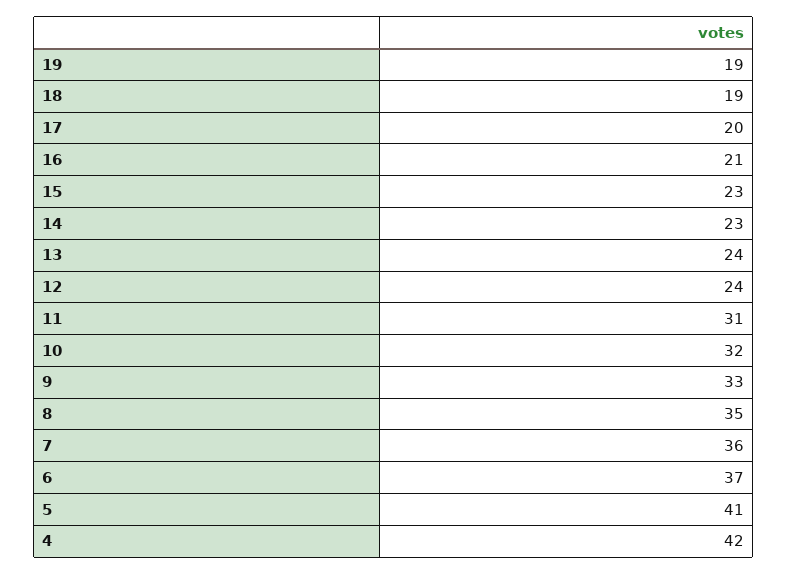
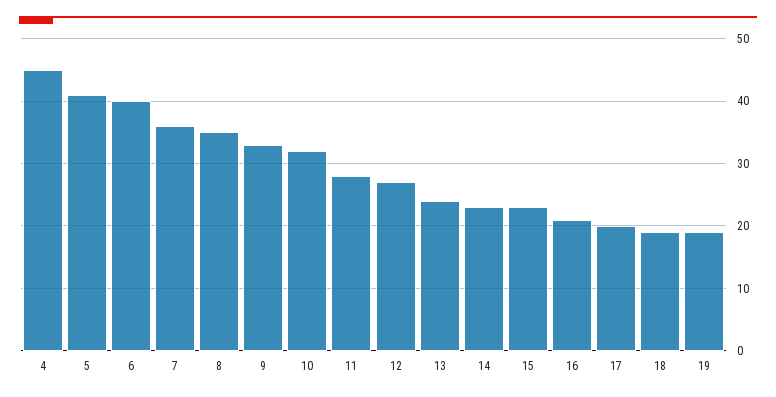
  {
    "19": 19,
    "18": 19,
    "17": 20,
    "16": 21,
    "15": 23,
    "14": 23,
    "13": 24,
-   "12": 24,
+   "12": 27,
-   "11": 31,
+   "11": 28,
    "10": 32,
    "9": 33,
    "8": 35,
    "7": 36,
-   "6": 37,
+   "6": 40,
    "5": 41,
-   "4": 42
+   "4": 45
  }

